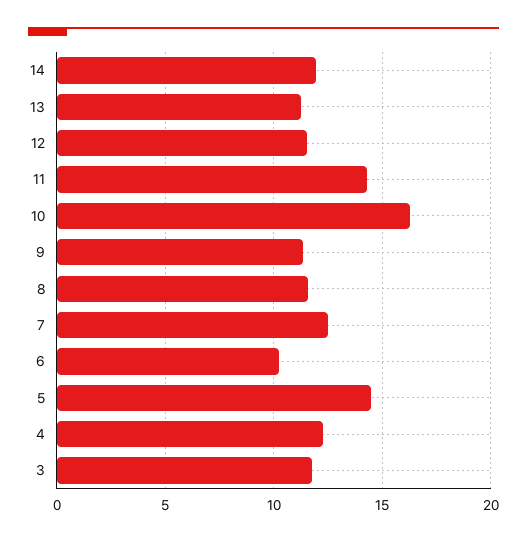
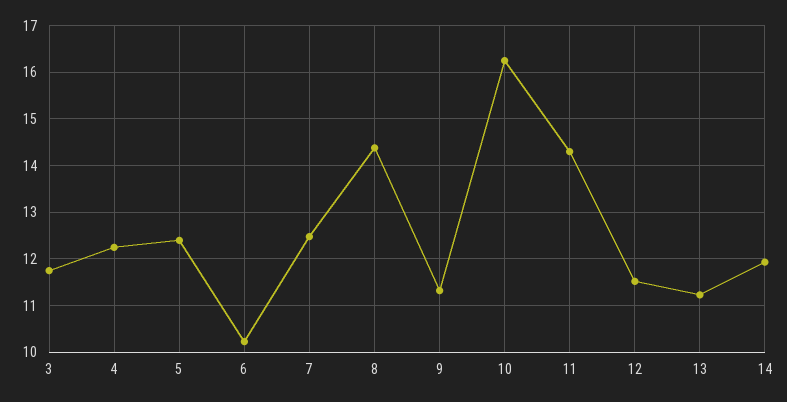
  {
    "14": 12,
    "13": 11.2,
    "12": 11.6,
    "11": 14.4,
    "10": 16.2,
    "9": 11.4,
-   "8": 11.5,
+   "8": 14.4,
    "7": 12.4,
    "6": 10.2,
-   "5": 14.5,
+   "5": 12.4,
    "4": 12.2,
    "3": 11.8
  }

